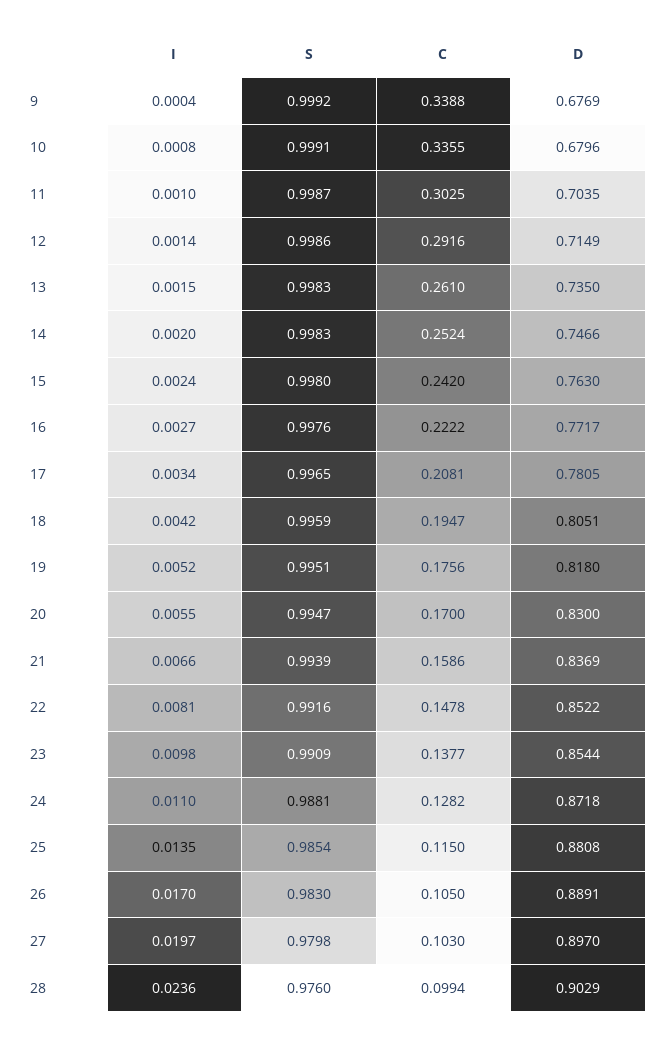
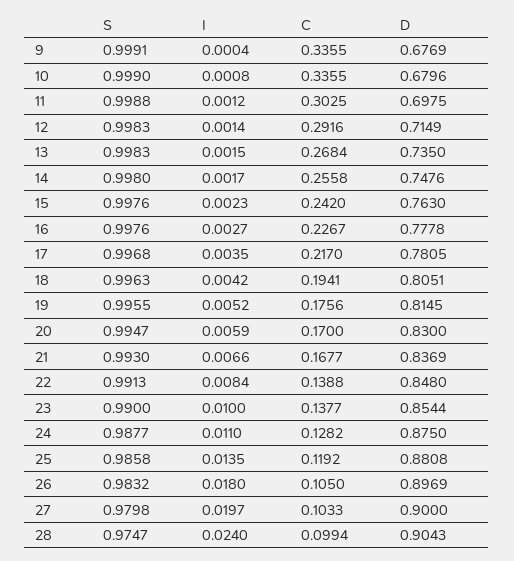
  {
    "I": {
      "9": 0.0004,
      "10": 0.0008,
-     "11": 0.001,
+     "11": 0.0012,
      "12": 0.0014,
      "13": 0.0015,
-     "14": 0.002,
+     "14": 0.0017,
-     "15": 0.0024,
+     "15": 0.0023,
      "16": 0.0027,
-     "17": 0.0034,
+     "17": 0.0035,
      "18": 0.0042,
      "19": 0.0052,
-     "20": 0.0055,
+     "20": 0.0059,
      "21": 0.0066,
-     "22": 0.0081,
+     "22": 0.0084,
-     "23": 0.0098,
+     "23": 0.01,
      "24": 0.011,
      "25": 0.0135,
-     "26": 0.017,
+     "26": 0.018,
      "27": 0.0197,
-     "28": 0.0236
+     "28": 0.024
    },
    "S": {
-     "9": 0.9992,
+     "9": 0.9991,
-     "10": 0.9991,
+     "10": 0.999,
-     "11": 0.9987,
+     "11": 0.9988,
-     "12": 0.9986,
+     "12": 0.9983,
      "13": 0.9983,
-     "14": 0.9983,
+     "14": 0.998,
-     "15": 0.998,
+     "15": 0.9976,
      "16": 0.9976,
-     "17": 0.9965,
+     "17": 0.9968,
-     "18": 0.9959,
+     "18": 0.9963,
-     "19": 0.9951,
+     "19": 0.9955,
      "20": 0.9947,
-     "21": 0.9939,
+     "21": 0.993,
-     "22": 0.9916,
+     "22": 0.9913,
-     "23": 0.9909,
+     "23": 0.99,
-     "24": 0.9881,
+     "24": 0.9877,
-     "25": 0.9854,
+     "25": 0.9858,
-     "26": 0.983,
+     "26": 0.9832,
      "27": 0.9798,
-     "28": 0.976
+     "28": 0.9747
    },
    "C": {
-     "9": 0.3388,
+     "9": 0.3355,
      "10": 0.3355,
      "11": 0.3025,
      "12": 0.2916,
-     "13": 0.261,
+     "13": 0.2684,
-     "14": 0.2524,
+     "14": 0.2558,
      "15": 0.242,
-     "16": 0.2222,
+     "16": 0.2267,
-     "17": 0.2081,
+     "17": 0.217,
-     "18": 0.1947,
+     "18": 0.1941,
      "19": 0.1756,
      "20": 0.17,
-     "21": 0.1586,
+     "21": 0.1677,
-     "22": 0.1478,
+     "22": 0.1388,
      "23": 0.1377,
      "24": 0.1282,
-     "25": 0.115,
+     "25": 0.1192,
      "26": 0.105,
-     "27": 0.103,
+     "27": 0.1033,
      "28": 0.0994
    },
    "D": {
      "9": 0.6769,
      "10": 0.6796,
-     "11": 0.7035,
+     "11": 0.6975,
      "12": 0.7149,
      "13": 0.735,
-     "14": 0.7466,
+     "14": 0.7476,
      "15": 0.763,
-     "16": 0.7717,
+     "16": 0.7778,
      "17": 0.7805,
      "18": 0.8051,
-     "19": 0.818,
+     "19": 0.8145,
      "20": 0.83,
      "21": 0.8369,
-     "22": 0.8522,
+     "22": 0.848,
      "23": 0.8544,
-     "24": 0.8718,
+     "24": 0.875,
      "25": 0.8808,
-     "26": 0.8891,
+     "26": 0.8969,
-     "27": 0.897,
+     "27": 0.9,
-     "28": 0.9029
+     "28": 0.9043
    }
  }

